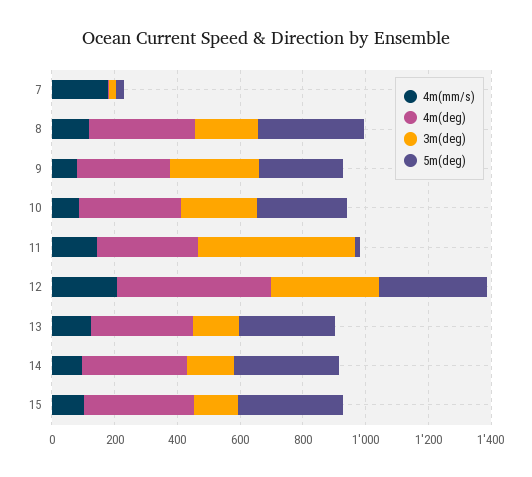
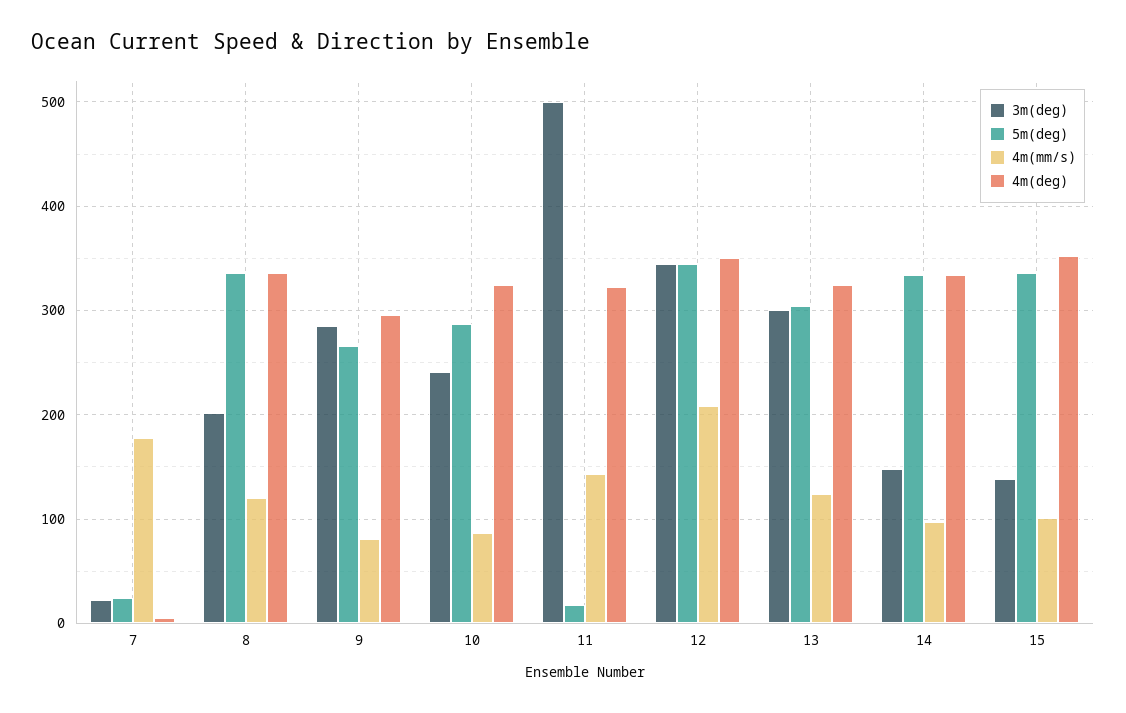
  {
    "4m(mm/s)": {
      "7": 180,
      "8": 120,
      "9": 80,
      "10": 90,
      "11": 140,
      "12": 210,
      "13": 120,
      "14": 100,
      "15": 100
    },
    "4m(deg)": {
      "7": 10,
      "8": 340,
      "9": 300,
      "10": 320,
      "11": 320,
-     "12": 500,
+     "12": 350,
      "13": 320,
      "14": 330,
      "15": 350
    },
    "3m(deg)": {
      "7": 20,
      "8": 200,
      "9": 280,
      "10": 240,
      "11": 500,
      "12": 340,
-     "13": 150,
+     "13": 300,
      "14": 150,
      "15": 140
    },
    "5m(deg)": {
      "7": 20,
      "8": 340,
      "9": 270,
      "10": 290,
      "11": 20,
      "12": 340,
      "13": 300,
      "14": 330,
      "15": 340
    }
  }

